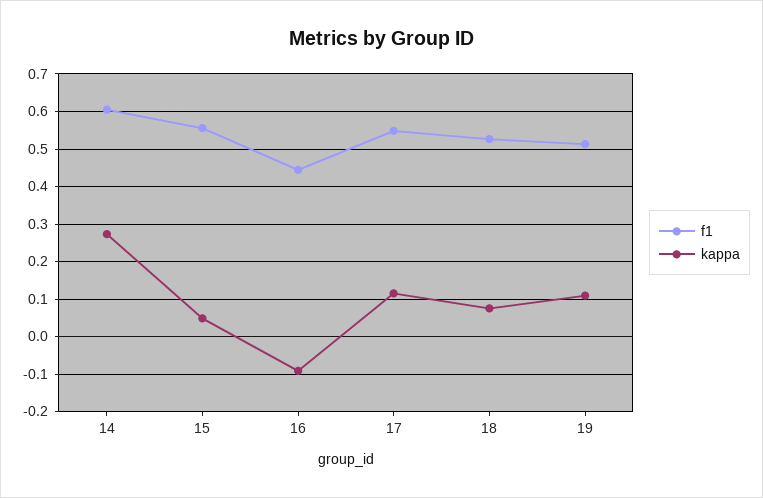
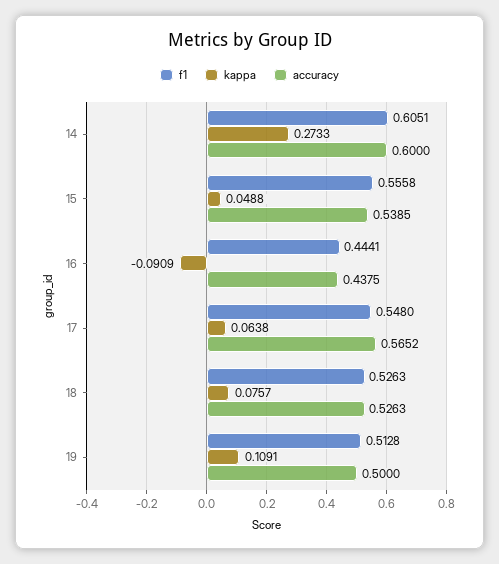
  {
    "f1": {
      "14": 0.6051,
      "15": 0.5558,
      "16": 0.4441,
      "17": 0.548,
      "18": 0.5263,
      "19": 0.5128
    },
    "kappa": {
      "14": 0.2733,
      "15": 0.0488,
      "16": -0.0909,
-     "17": 0.12,
+     "17": 0.0638,
      "18": 0.0757,
      "19": 0.1091
-   }
+   },
+   "accuracy": {
+     "14": 0.6,
+     "15": 0.5385,
+     "16": 0.4375,
+     "17": 0.5652,
+     "18": 0.5263,
+     "19": 0.5
+   }
  }

